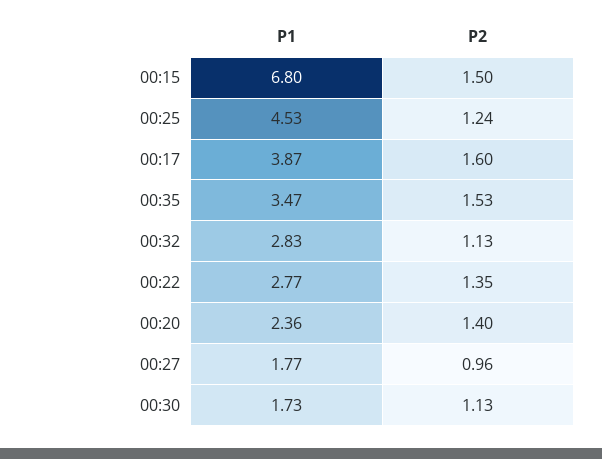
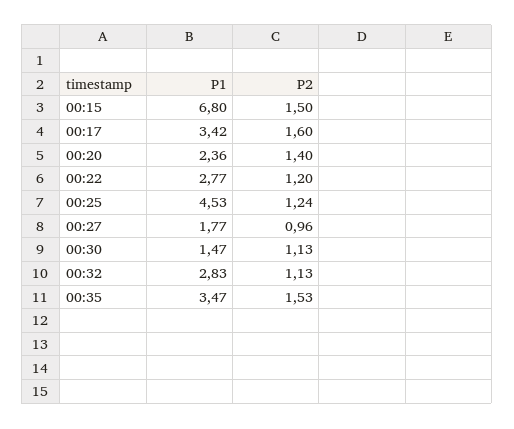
  {
    "P1": {
      "00:15": 6.8,
      "00:25": 4.53,
-     "00:17": 3.87,
+     "00:17": 3.42,
      "00:35": 3.47,
      "00:32": 2.83,
      "00:22": 2.77,
      "00:20": 2.36,
      "00:27": 1.77,
-     "00:30": 1.73
+     "00:30": 1.47
    },
    "P2": {
      "00:15": 1.5,
      "00:25": 1.24,
      "00:17": 1.6,
      "00:35": 1.53,
      "00:32": 1.13,
-     "00:22": 1.35,
+     "00:22": 1.2,
      "00:20": 1.4,
      "00:27": 0.96,
      "00:30": 1.13
    }
  }

